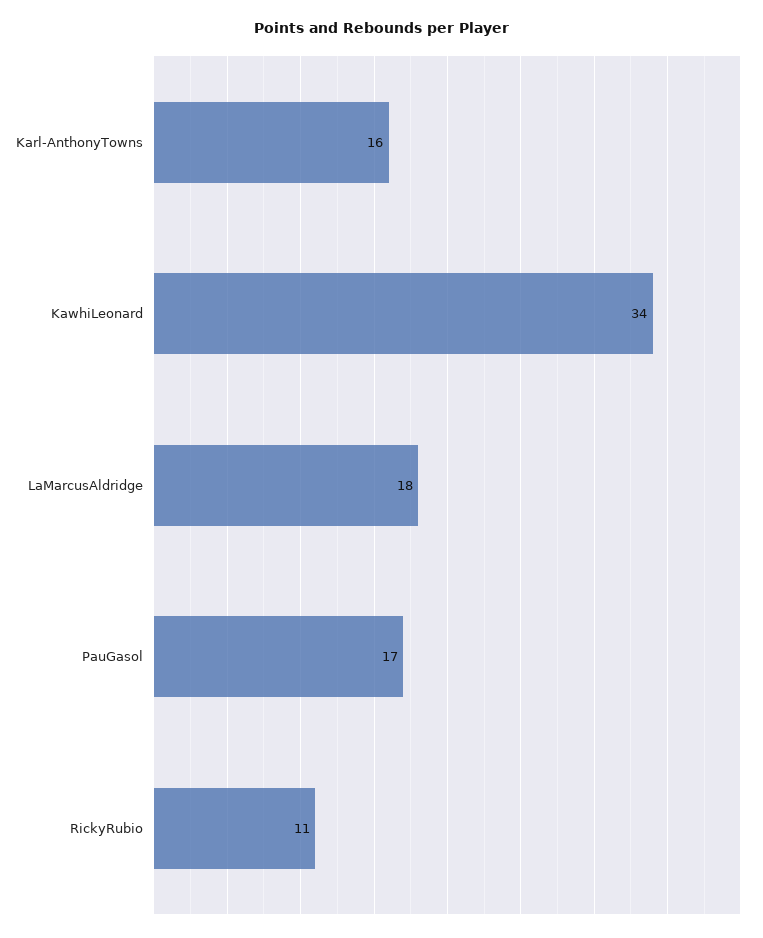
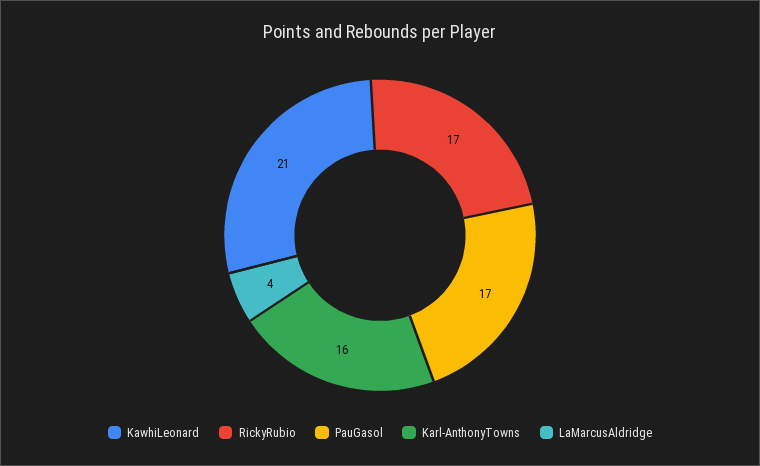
  {
    "Karl-AnthonyTowns": 16,
-   "KawhiLeonard": 34,
+   "KawhiLeonard": 21,
-   "LaMarcusAldridge": 18,
+   "LaMarcusAldridge": 4,
    "PauGasol": 17,
-   "RickyRubio": 11
+   "RickyRubio": 17
  }

